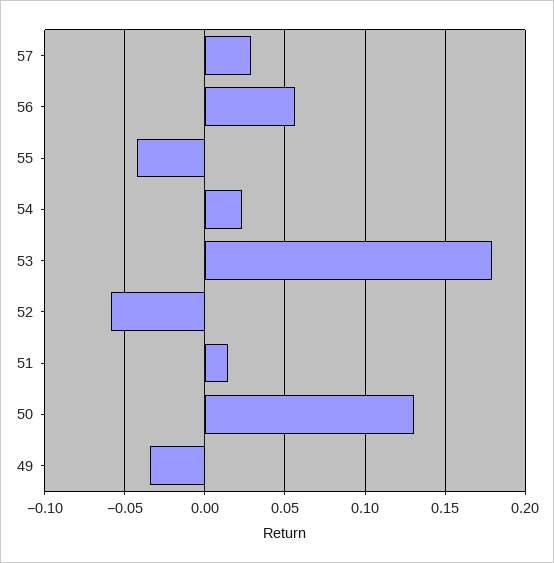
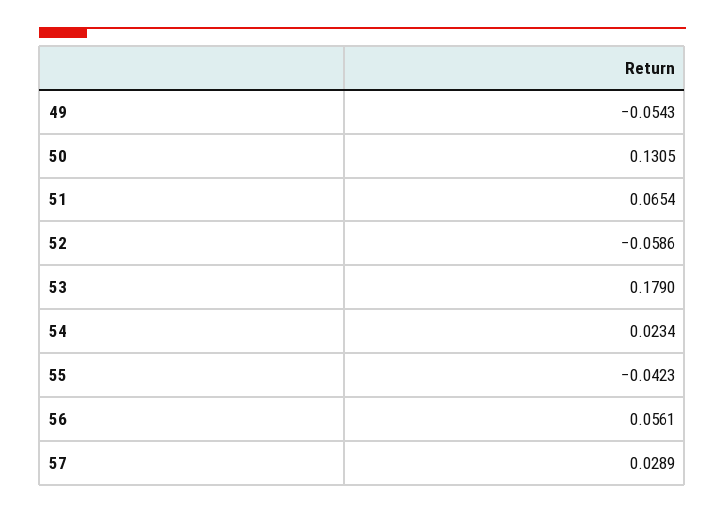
  {
    "57": 0.0289,
    "56": 0.0561,
    "55": -0.0423,
    "54": 0.0234,
    "53": 0.179,
    "52": -0.0586,
-   "51": 0.015,
+   "51": 0.0654,
    "50": 0.1305,
-   "49": -0.035
+   "49": -0.0543
  }

